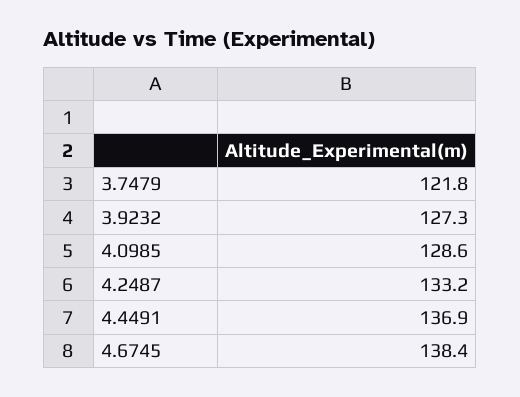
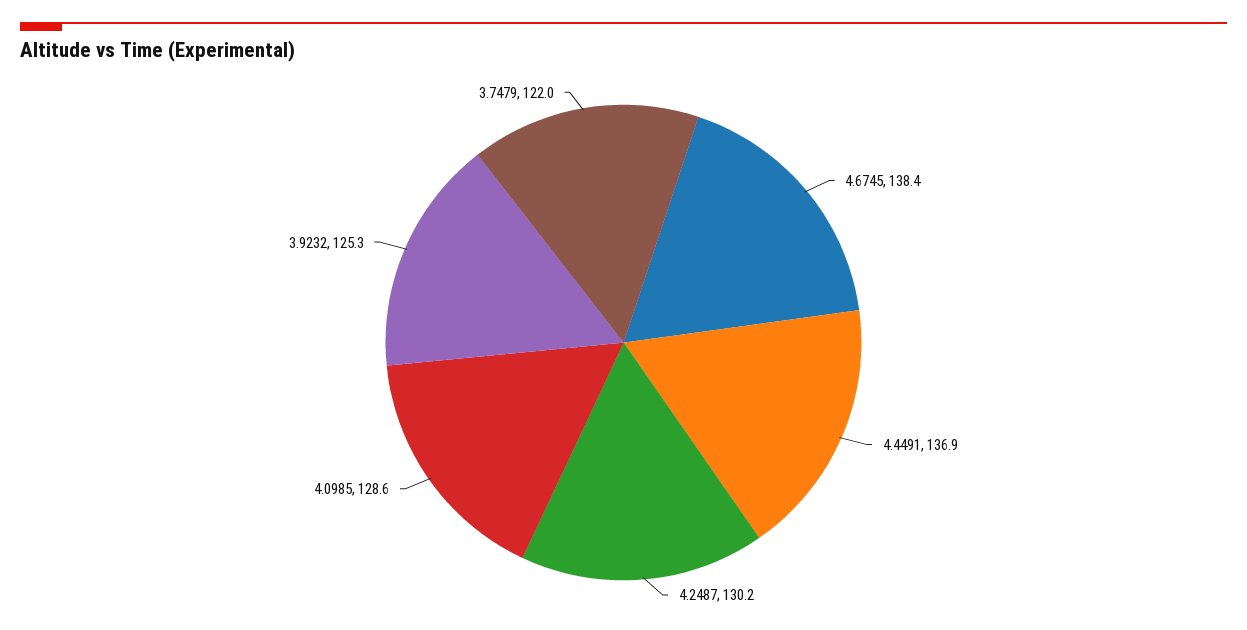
  {
-   "3.7479": 121.8,
+   "3.7479": 122,
-   "3.9232": 127.3,
+   "3.9232": 125.3,
    "4.0985": 128.6,
-   "4.2487": 133.2,
+   "4.2487": 130.2,
    "4.4491": 136.9,
    "4.6745": 138.4
  }

